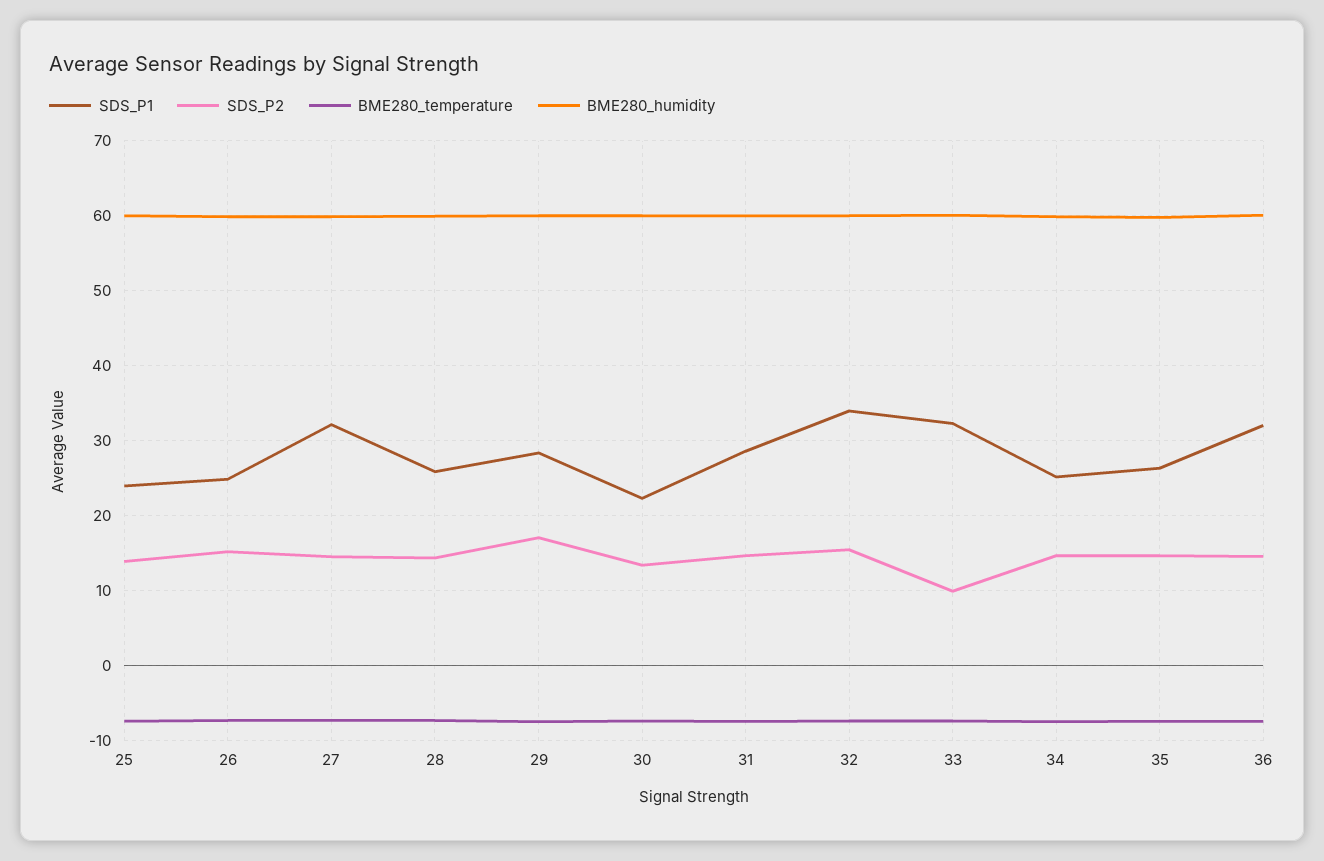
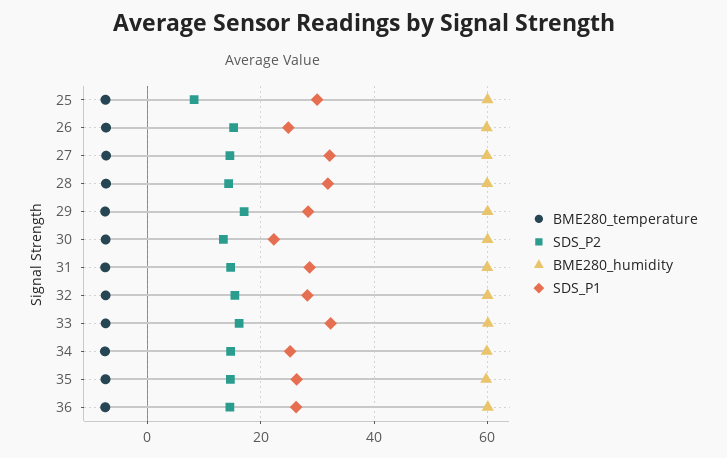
  {
    "SDS_P1": {
-     "25": 24,
+     "25": 30,
      "26": 25,
      "27": 32,
-     "28": 26,
+     "28": 32,
      "29": 28,
      "30": 22,
      "31": 29,
-     "32": 34,
+     "32": 28,
      "33": 32,
      "34": 25,
      "35": 26,
-     "36": 32
+     "36": 26
    },
    "SDS_P2": {
-     "25": 14,
+     "25": 8,
      "26": 15,
      "27": 15,
      "28": 14,
      "29": 17,
      "30": 13,
      "31": 15,
      "32": 15,
-     "33": 10,
+     "33": 16,
      "34": 15,
      "35": 15,
      "36": 15
    },
    "BME280_temperature": {
      "25": -7,
      "26": -7,
      "27": -7,
      "28": -7,
      "29": -7,
      "30": -7,
      "31": -7,
      "32": -7,
      "33": -7,
      "34": -7,
      "35": -7,
      "36": -7
    },
    "BME280_humidity": {
      "25": 60,
      "26": 60,
      "27": 60,
      "28": 60,
      "29": 60,
      "30": 60,
      "31": 60,
      "32": 60,
      "33": 60,
      "34": 60,
      "35": 60,
      "36": 60
    }
  }

